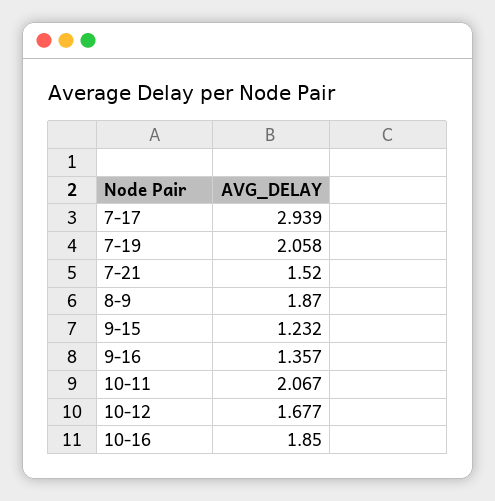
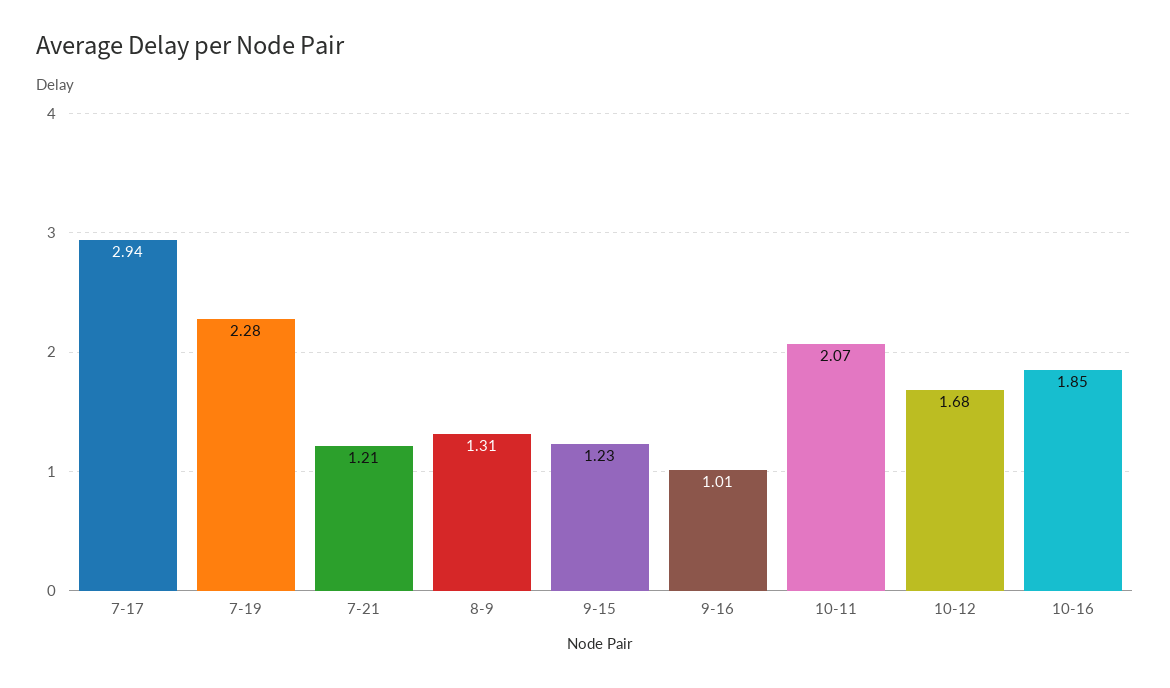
  {
    "7-17": 2.939,
-   "7-19": 2.058,
+   "7-19": 2.28,
-   "7-21": 1.52,
+   "7-21": 1.21,
-   "8-9": 1.87,
+   "8-9": 1.31,
    "9-15": 1.232,
-   "9-16": 1.357,
+   "9-16": 1.01,
    "10-11": 2.067,
    "10-12": 1.677,
    "10-16": 1.85
  }

